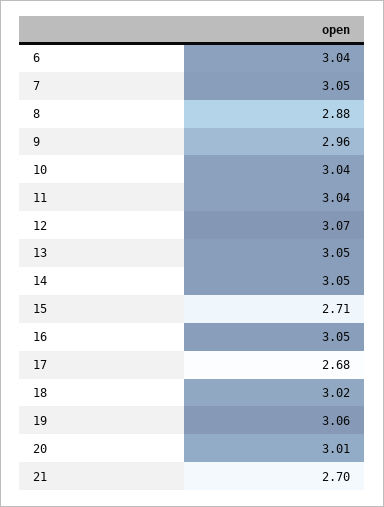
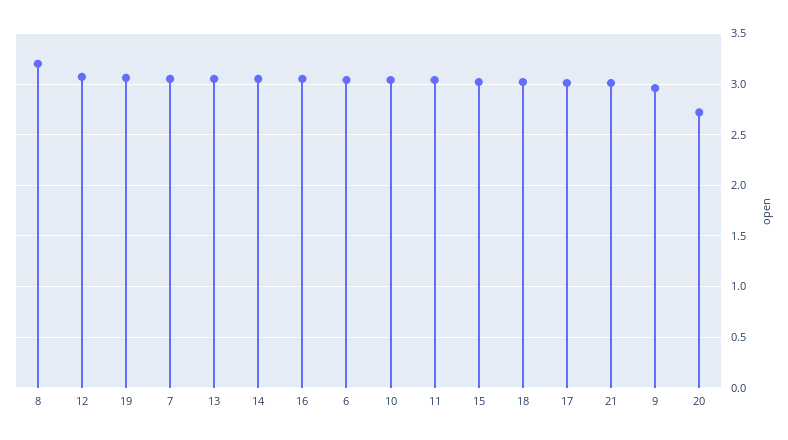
  {
    "6": 3.04,
    "7": 3.05,
-   "8": 2.88,
+   "8": 3.2,
    "9": 2.96,
    "10": 3.04,
    "11": 3.04,
    "12": 3.07,
    "13": 3.05,
    "14": 3.05,
-   "15": 2.71,
+   "15": 3,
    "16": 3.05,
-   "17": 2.68,
+   "17": 3,
    "18": 3.02,
    "19": 3.06,
-   "20": 3.01,
+   "20": 2.7,
-   "21": 2.7
+   "21": 3
  }

